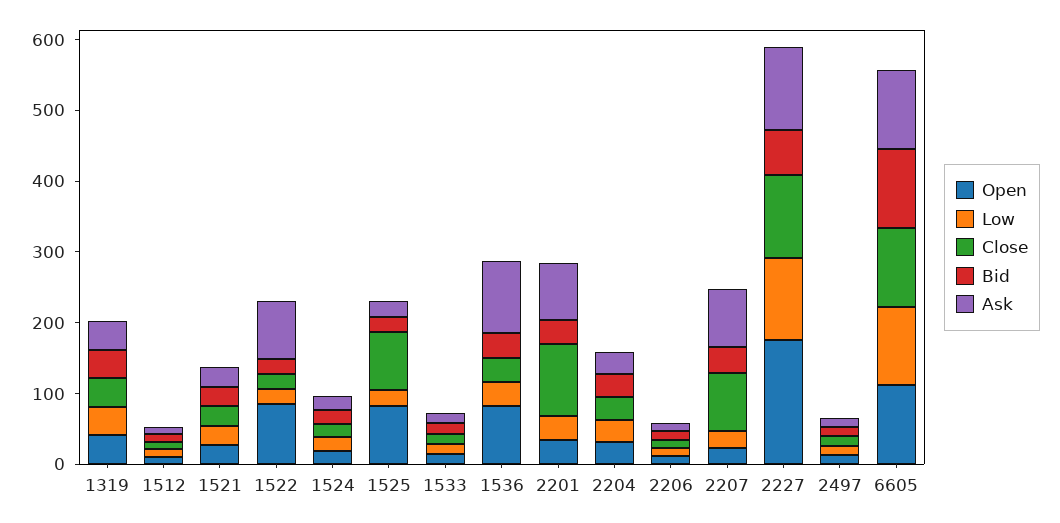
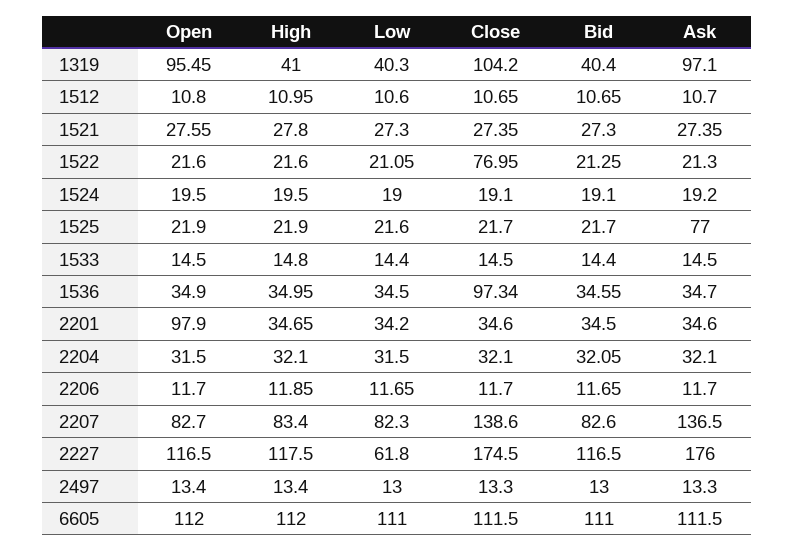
  {
    "Open": {
-     "1319": 40,
+     "1319": 95.45,
      "1512": 10.8,
      "1521": 27.55,
-     "1522": 80,
+     "1522": 21.6,
      "1524": 19.5,
-     "1525": 80,
+     "1525": 21.9,
      "1533": 14.5,
-     "1536": 80,
+     "1536": 34.9,
-     "2201": 40,
+     "2201": 97.9,
      "2204": 31.5,
      "2206": 11.7,
-     "2207": 20,
+     "2207": 82.7,
-     "2227": 180,
+     "2227": 116.5,
      "2497": 13.4,
      "6605": 112
    },
    "Low": {
      "1319": 40.3,
      "1512": 10.6,
      "1521": 27.3,
      "1522": 21.05,
      "1524": 19,
      "1525": 21.6,
      "1533": 14.4,
      "1536": 34.5,
      "2201": 34.2,
      "2204": 31.5,
      "2206": 11.65,
-     "2207": 20,
+     "2207": 82.3,
-     "2227": 120,
+     "2227": 61.8,
      "2497": 13,
      "6605": 111
    },
    "Close": {
-     "1319": 40,
+     "1319": 104.2,
      "1512": 10.65,
      "1521": 27.35,
-     "1522": 20,
+     "1522": 76.95,
      "1524": 19.1,
-     "1525": 80,
+     "1525": 21.7,
      "1533": 14.5,
-     "1536": 40,
+     "1536": 97.34,
-     "2201": 100,
+     "2201": 34.6,
      "2204": 32.1,
      "2206": 11.7,
-     "2207": 80,
+     "2207": 138.6,
-     "2227": 120,
+     "2227": 174.5,
      "2497": 13.3,
      "6605": 111.5
    },
    "Bid": {
      "1319": 40.4,
      "1512": 10.65,
      "1521": 27.3,
      "1522": 21.25,
      "1524": 19.1,
      "1525": 21.7,
      "1533": 14.4,
      "1536": 34.55,
      "2201": 34.5,
      "2204": 32.05,
      "2206": 11.65,
-     "2207": 40,
+     "2207": 82.6,
-     "2227": 60,
+     "2227": 116.5,
      "2497": 13,
      "6605": 111
    },
    "Ask": {
-     "1319": 40,
+     "1319": 97.1,
      "1512": 10.7,
      "1521": 27.35,
-     "1522": 80,
+     "1522": 21.3,
      "1524": 19.2,
-     "1525": 20,
+     "1525": 77,
      "1533": 14.5,
-     "1536": 100,
+     "1536": 34.7,
-     "2201": 80,
+     "2201": 34.6,
      "2204": 32.1,
      "2206": 11.7,
-     "2207": 80,
+     "2207": 136.5,
-     "2227": 120,
+     "2227": 176,
      "2497": 13.3,
      "6605": 111.5
-   }
+   },
+   "High": {
+     "1319": 41,
+     "1512": 10.95,
+     "1521": 27.8,
+     "1522": 21.6,
+     "1524": 19.5,
+     "1525": 21.9,
+     "1533": 14.8,
+     "1536": 34.95,
+     "2201": 34.65,
+     "2204": 32.1,
+     "2206": 11.85,
+     "2207": 83.4,
+     "2227": 117.5,
+     "2497": 13.4,
+     "6605": 112
+   }
  }

